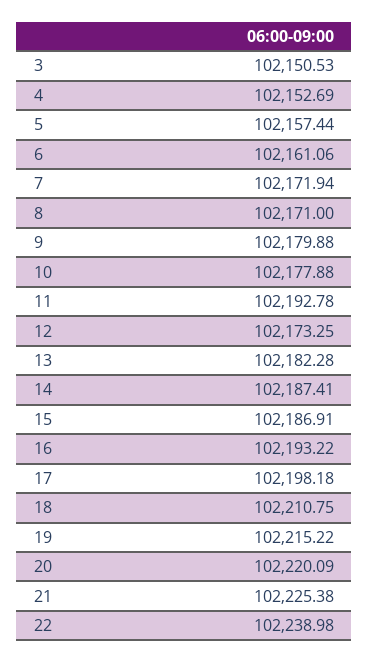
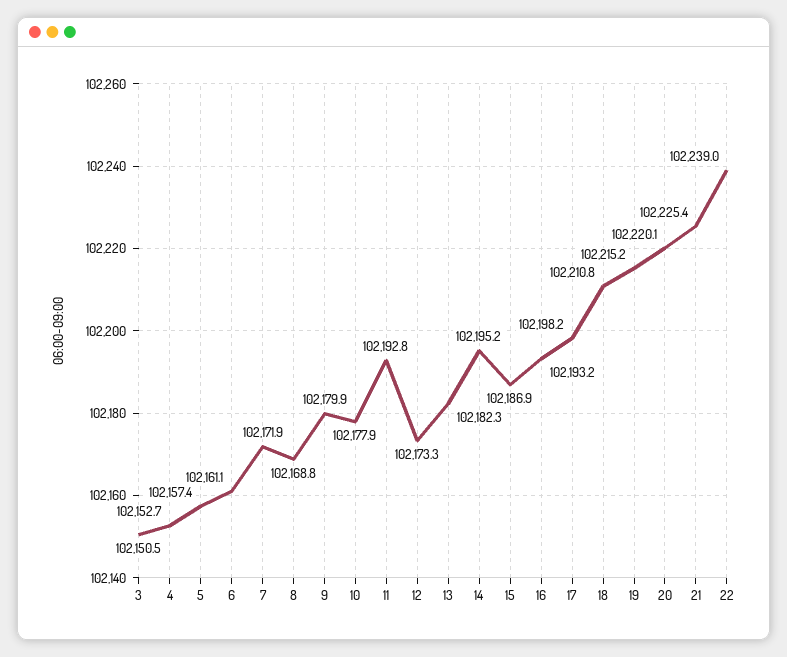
  {
    "3": 102150.53,
    "4": 102152.69,
    "5": 102157.44,
    "6": 102161.06,
    "7": 102171.94,
-   "8": 102171,
+   "8": 102168.8,
    "9": 102179.88,
    "10": 102177.88,
    "11": 102192.78,
    "12": 102173.25,
    "13": 102182.28,
-   "14": 102187.41,
+   "14": 102195.2,
    "15": 102186.91,
    "16": 102193.22,
    "17": 102198.18,
    "18": 102210.75,
    "19": 102215.22,
    "20": 102220.09,
    "21": 102225.38,
    "22": 102238.98
  }

